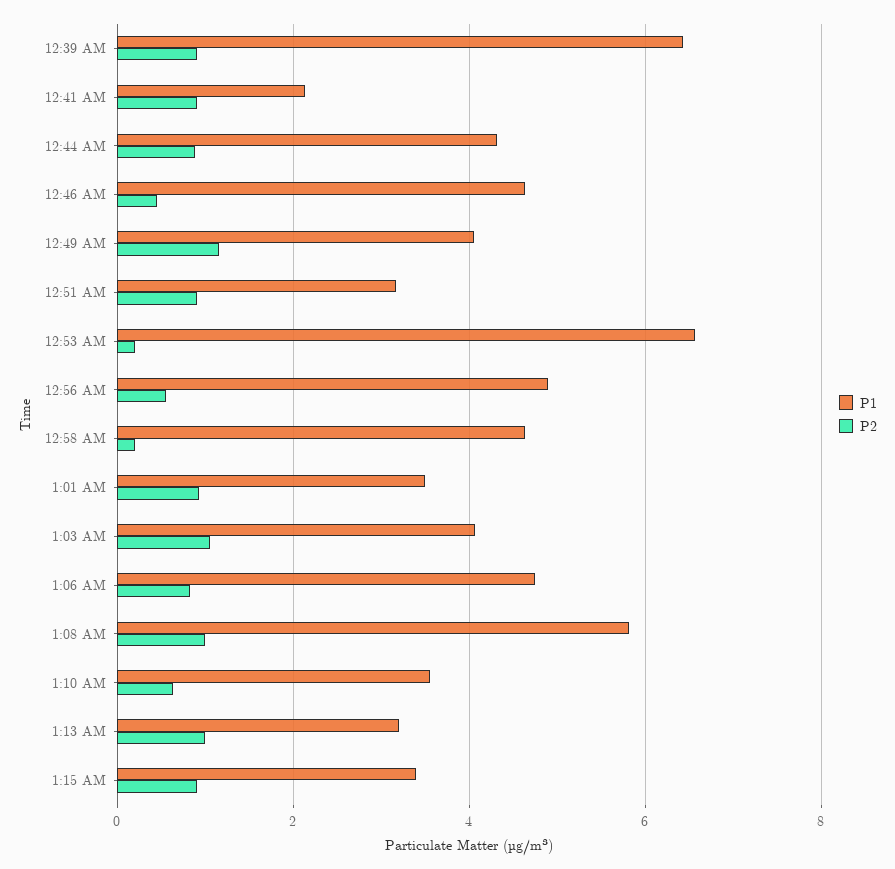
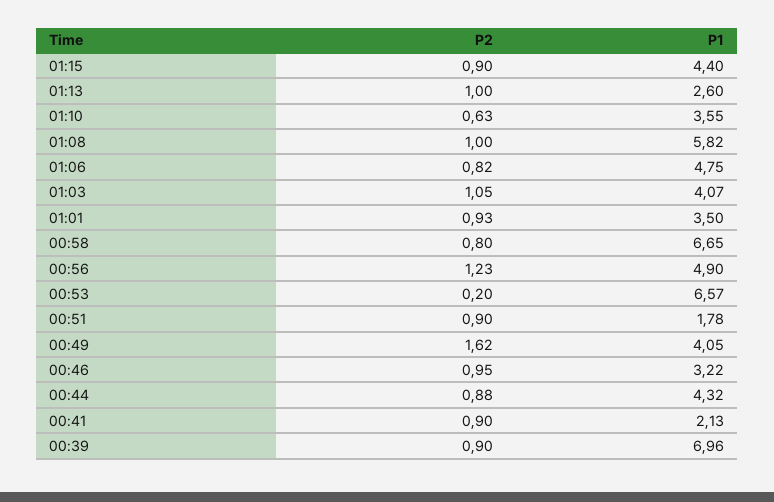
  {
    "P1": {
-     "12:39 AM": 6.4,
+     "12:39 AM": 6.96,
      "12:41 AM": 2.13,
      "12:44 AM": 4.32,
-     "12:46 AM": 4.6,
+     "12:46 AM": 3.22,
      "12:49 AM": 4.05,
-     "12:51 AM": 3.2,
+     "12:51 AM": 1.78,
      "12:53 AM": 6.57,
      "12:56 AM": 4.9,
-     "12:58 AM": 4.6,
+     "12:58 AM": 6.65,
      "1:01 AM": 3.5,
      "1:03 AM": 4.07,
      "1:06 AM": 4.75,
      "1:08 AM": 5.82,
      "1:10 AM": 3.55,
-     "1:13 AM": 3.2,
+     "1:13 AM": 2.6,
-     "1:15 AM": 3.4
+     "1:15 AM": 4.4
    },
    "P2": {
      "12:39 AM": 0.9,
      "12:41 AM": 0.9,
      "12:44 AM": 0.88,
-     "12:46 AM": 0.4,
+     "12:46 AM": 0.95,
-     "12:49 AM": 1.2,
+     "12:49 AM": 1.62,
      "12:51 AM": 0.9,
      "12:53 AM": 0.2,
-     "12:56 AM": 0.6,
+     "12:56 AM": 1.23,
-     "12:58 AM": 0.2,
+     "12:58 AM": 0.8,
      "1:01 AM": 0.93,
      "1:03 AM": 1.05,
      "1:06 AM": 0.82,
      "1:08 AM": 1,
      "1:10 AM": 0.63,
      "1:13 AM": 1,
      "1:15 AM": 0.9
    }
  }

